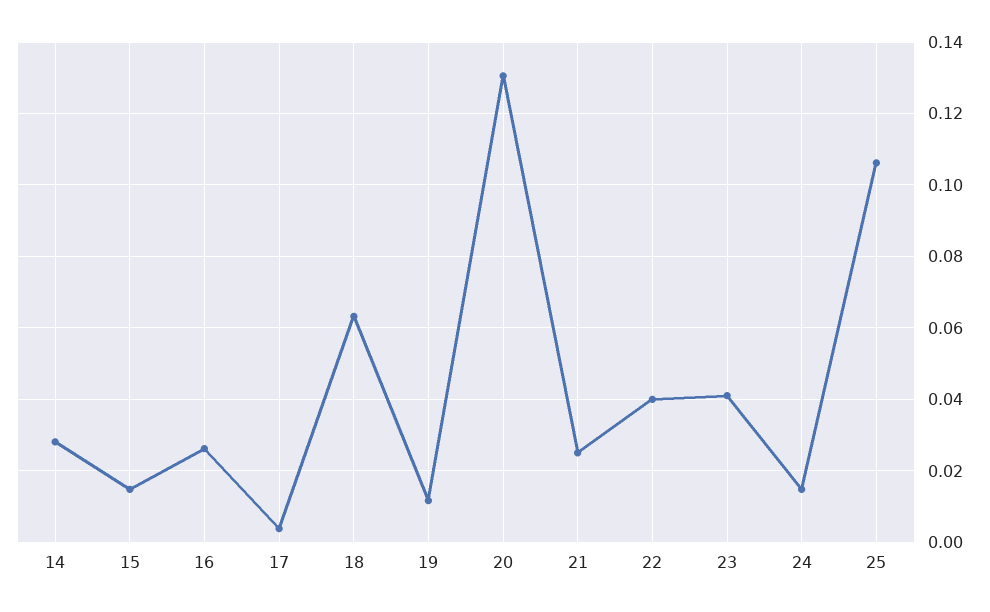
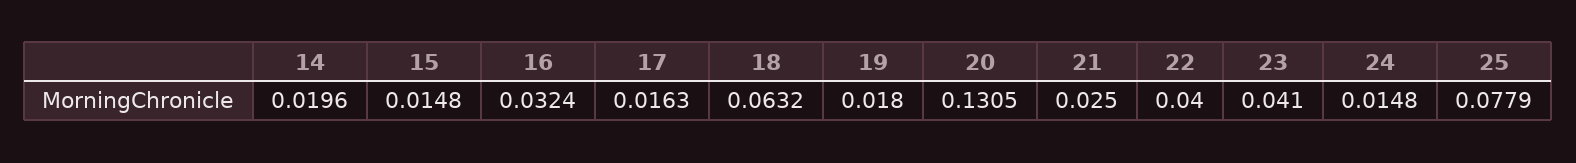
  {
-   "14": 0.028,
+   "14": 0.0196,
    "15": 0.0148,
-   "16": 0.026,
+   "16": 0.0324,
-   "17": 0.004,
+   "17": 0.0163,
    "18": 0.0632,
-   "19": 0.012,
+   "19": 0.018,
    "20": 0.1305,
    "21": 0.025,
    "22": 0.04,
    "23": 0.041,
    "24": 0.0148,
-   "25": 0.106
+   "25": 0.0779
  }

